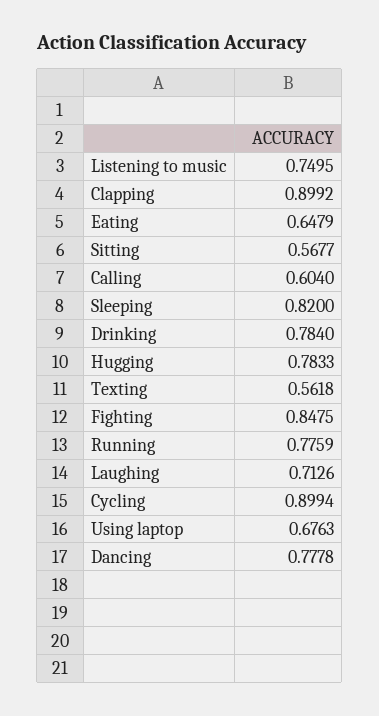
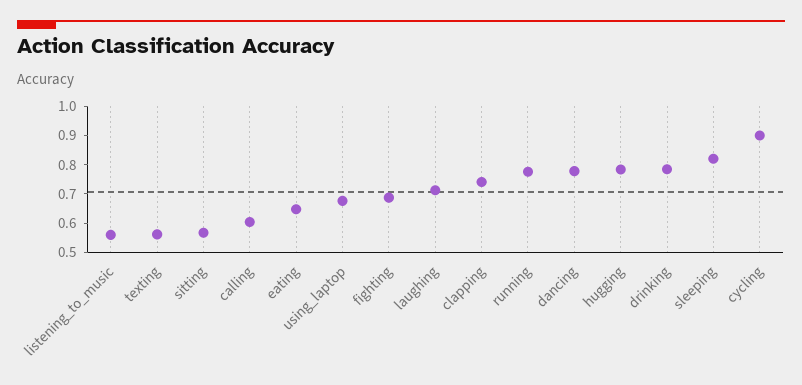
  {
-   "Listening to music": 0.7495,
+   "Listening to music": 0.55,
-   "Clapping": 0.8992,
+   "Clapping": 0.75,
    "Eating": 0.6479,
    "Sitting": 0.5677,
    "Calling": 0.604,
    "Sleeping": 0.82,
    "Drinking": 0.784,
    "Hugging": 0.7833,
    "Texting": 0.5618,
-   "Fighting": 0.8475,
+   "Fighting": 0.7,
    "Running": 0.7759,
    "Laughing": 0.7126,
    "Cycling": 0.8994,
    "Using laptop": 0.6763,
    "Dancing": 0.7778
  }

